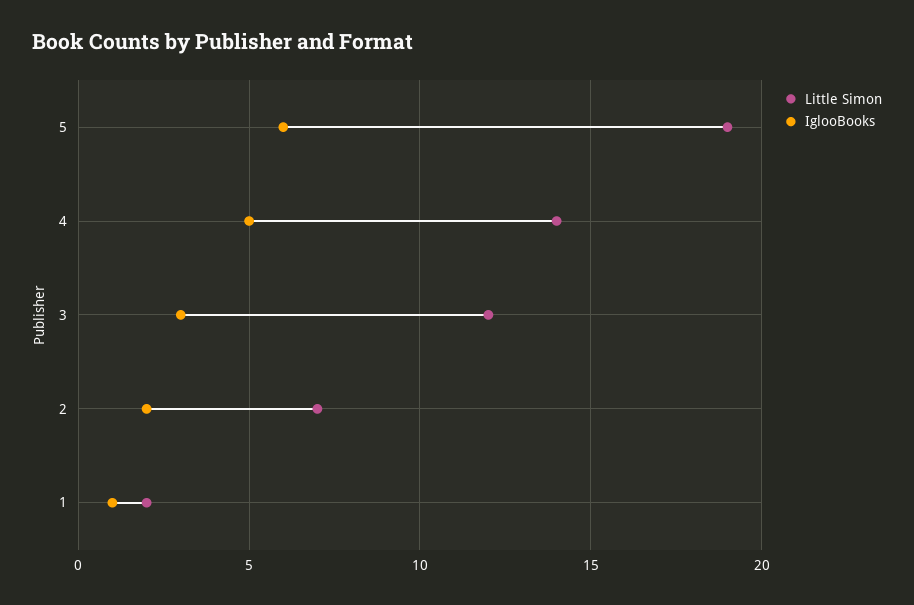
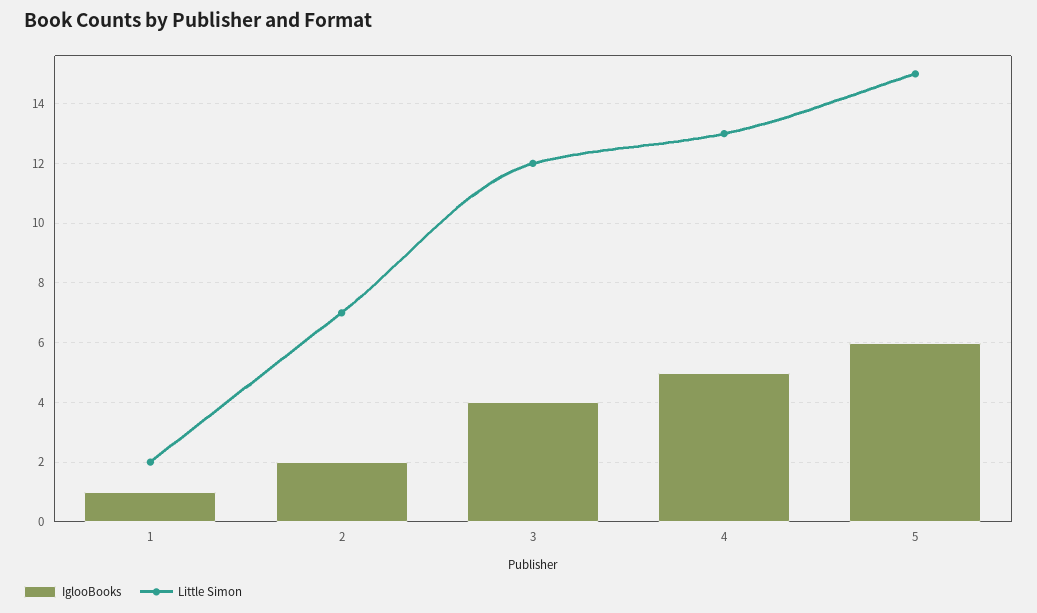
  {
    "Little Simon": {
-     "5": 19,
+     "5": 15,
-     "4": 14,
+     "4": 13,
      "3": 12,
      "2": 7,
      "1": 2
    },
    "IglooBooks": {
      "5": 6,
      "4": 5,
-     "3": 3,
+     "3": 4,
      "2": 2,
      "1": 1
    }
  }

